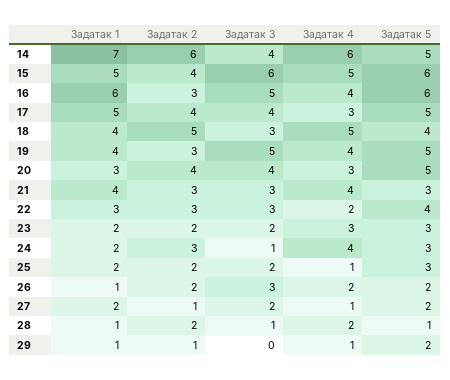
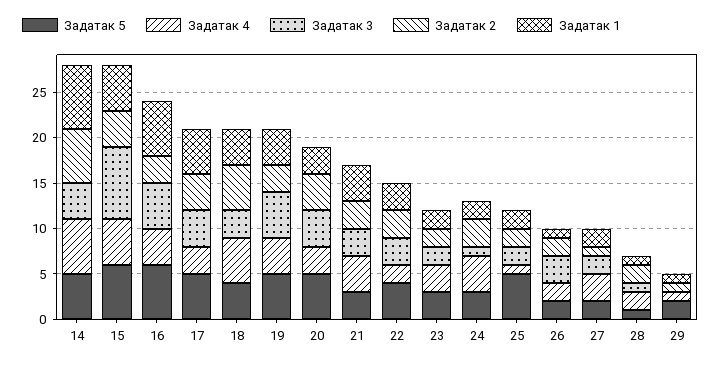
  {
    "Задатак 1": {
      "14": 7,
      "15": 5,
      "16": 6,
      "17": 5,
      "18": 4,
      "19": 4,
      "20": 3,
      "21": 4,
      "22": 3,
      "23": 2,
      "24": 2,
      "25": 2,
      "26": 1,
      "27": 2,
      "28": 1,
      "29": 1
    },
    "Задатак 2": {
      "14": 6,
      "15": 4,
      "16": 3,
      "17": 4,
      "18": 5,
      "19": 3,
      "20": 4,
      "21": 3,
      "22": 3,
      "23": 2,
      "24": 3,
      "25": 2,
      "26": 2,
      "27": 1,
      "28": 2,
      "29": 1
    },
    "Задатак 3": {
      "14": 4,
-     "15": 6,
+     "15": 8,
      "16": 5,
      "17": 4,
      "18": 3,
      "19": 5,
      "20": 4,
      "21": 3,
      "22": 3,
      "23": 2,
      "24": 1,
      "25": 2,
      "26": 3,
      "27": 2,
      "28": 1,
      "29": 0
    },
    "Задатак 4": {
      "14": 6,
      "15": 5,
      "16": 4,
      "17": 3,
      "18": 5,
      "19": 4,
      "20": 3,
      "21": 4,
      "22": 2,
      "23": 3,
      "24": 4,
      "25": 1,
      "26": 2,
-     "27": 1,
+     "27": 3,
      "28": 2,
      "29": 1
    },
    "Задатак 5": {
      "14": 5,
      "15": 6,
      "16": 6,
      "17": 5,
      "18": 4,
      "19": 5,
      "20": 5,
      "21": 3,
      "22": 4,
      "23": 3,
      "24": 3,
-     "25": 3,
+     "25": 5,
      "26": 2,
      "27": 2,
      "28": 1,
      "29": 2
    }
  }

